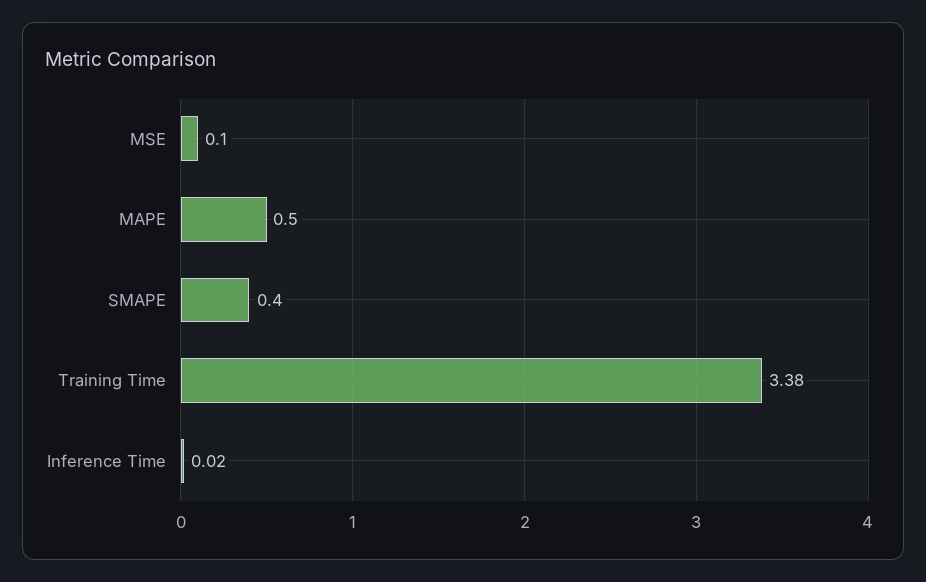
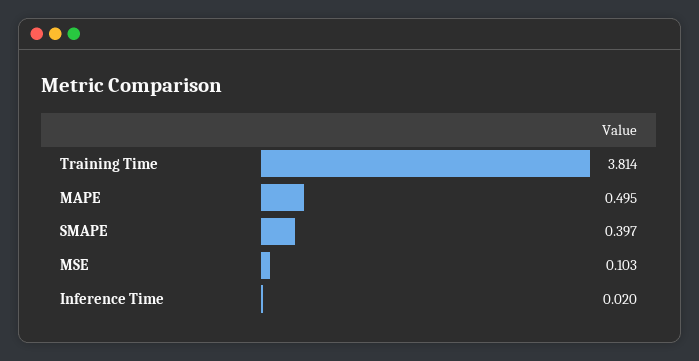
  {
    "MSE": 0.103,
    "MAPE": 0.495,
    "SMAPE": 0.397,
-   "Training Time": 3.38,
+   "Training Time": 3.814,
    "Inference Time": 0.02
  }

